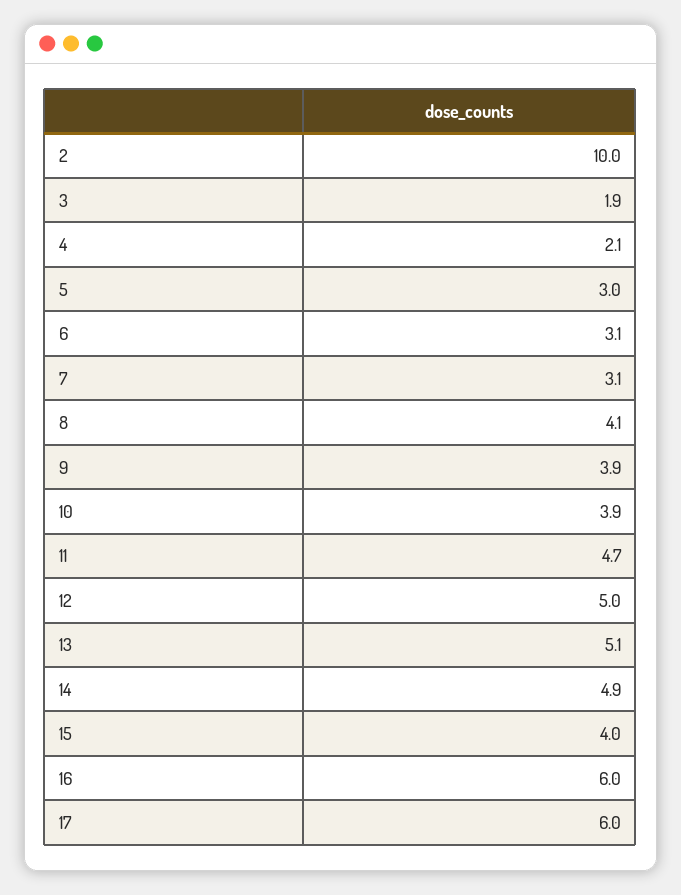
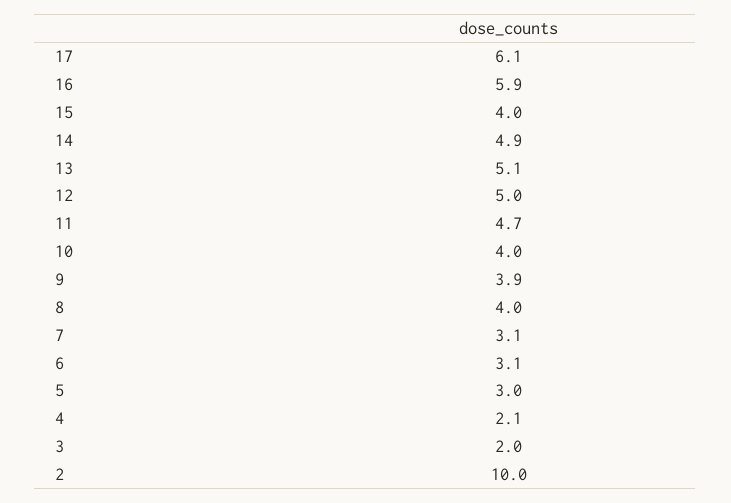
  {
    "2": 10,
-   "3": 1.9,
+   "3": 2,
    "4": 2.1,
    "5": 3,
    "6": 3.1,
    "7": 3.1,
-   "8": 4.1,
+   "8": 4,
    "9": 3.9,
-   "10": 3.9,
+   "10": 4,
    "11": 4.7,
    "12": 5,
    "13": 5.1,
    "14": 4.9,
    "15": 4,
-   "16": 6,
+   "16": 5.9,
-   "17": 6
+   "17": 6.1
  }

